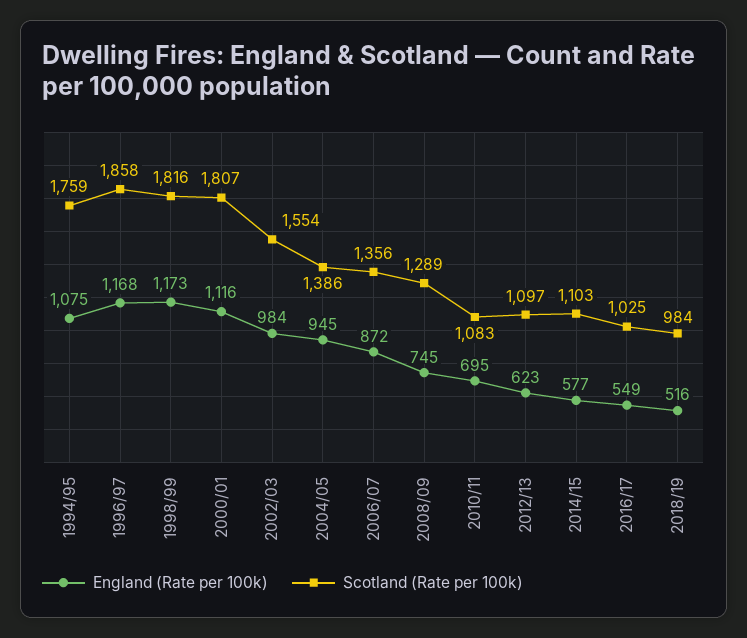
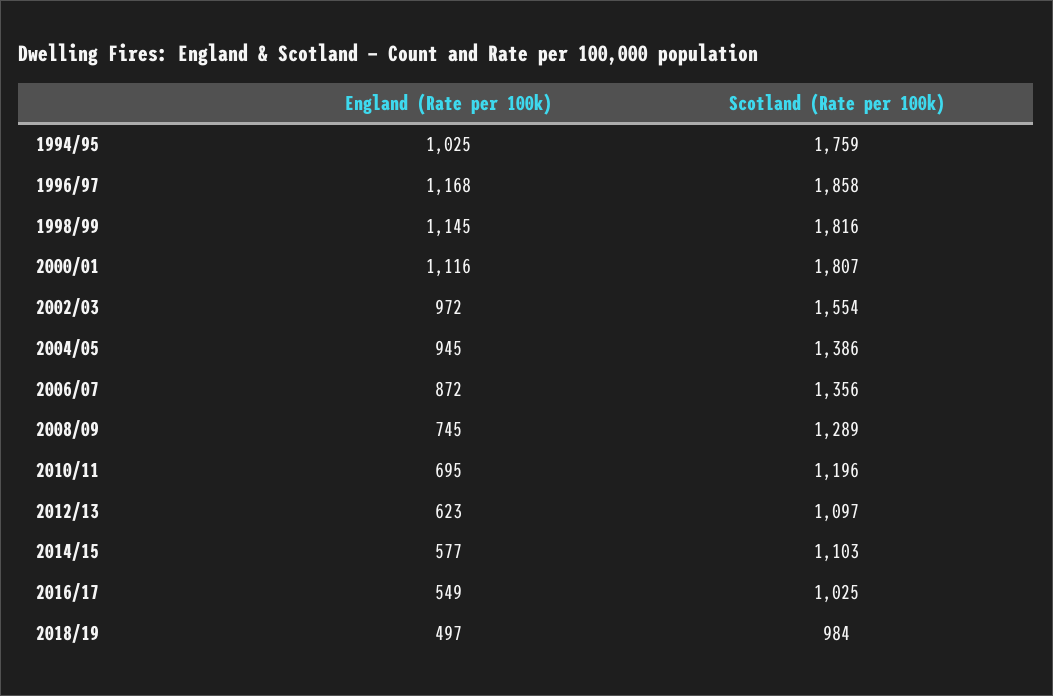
  {
    "England (Rate per 100k)": {
-     "1994/95": 1075,
+     "1994/95": 1025,
      "1996/97": 1168,
-     "1998/99": 1173,
+     "1998/99": 1145,
      "2000/01": 1116,
-     "2002/03": 984,
+     "2002/03": 972,
      "2004/05": 945,
      "2006/07": 872,
      "2008/09": 745,
      "2010/11": 695,
      "2012/13": 623,
      "2014/15": 577,
      "2016/17": 549,
-     "2018/19": 516
+     "2018/19": 497
    },
    "Scotland (Rate per 100k)": {
      "1994/95": 1759,
      "1996/97": 1858,
      "1998/99": 1816,
      "2000/01": 1807,
      "2002/03": 1554,
      "2004/05": 1386,
      "2006/07": 1356,
      "2008/09": 1289,
-     "2010/11": 1083,
+     "2010/11": 1196,
      "2012/13": 1097,
      "2014/15": 1103,
      "2016/17": 1025,
      "2018/19": 984
    }
  }

